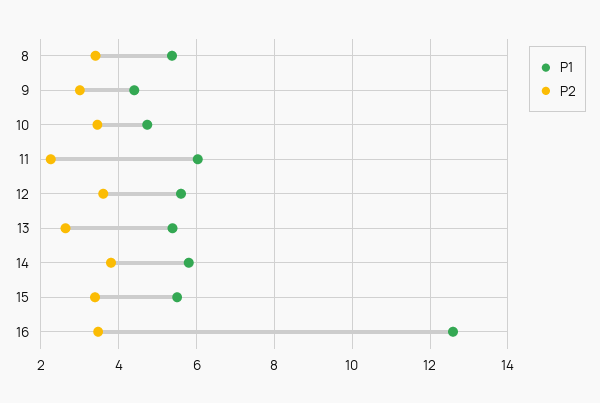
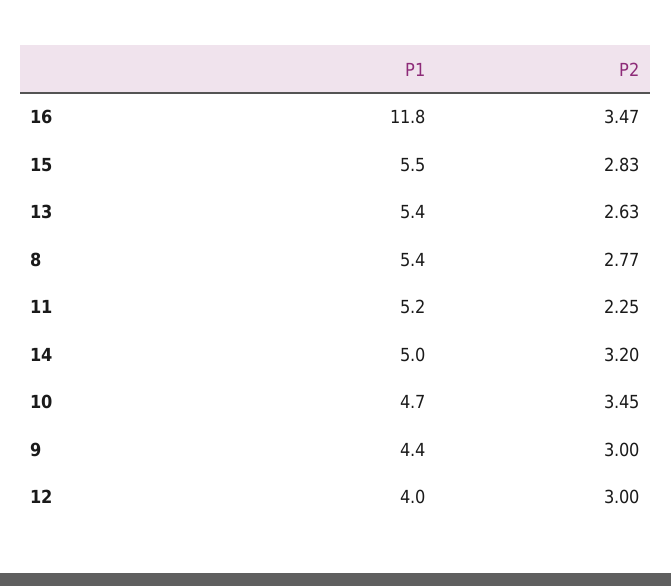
  {
    "P1": {
      "8": 5.4,
      "9": 4.4,
      "10": 4.7,
-     "11": 6,
+     "11": 5.2,
-     "12": 5.6,
+     "12": 4,
      "13": 5.4,
-     "14": 5.8,
+     "14": 5,
      "15": 5.5,
-     "16": 12.6
+     "16": 11.8
    },
    "P2": {
-     "8": 3.4,
+     "8": 2.77,
      "9": 3,
      "10": 3.45,
      "11": 2.25,
-     "12": 3.6,
+     "12": 3,
      "13": 2.63,
-     "14": 3.8,
+     "14": 3.2,
-     "15": 3.4,
+     "15": 2.83,
      "16": 3.47
    }
  }

